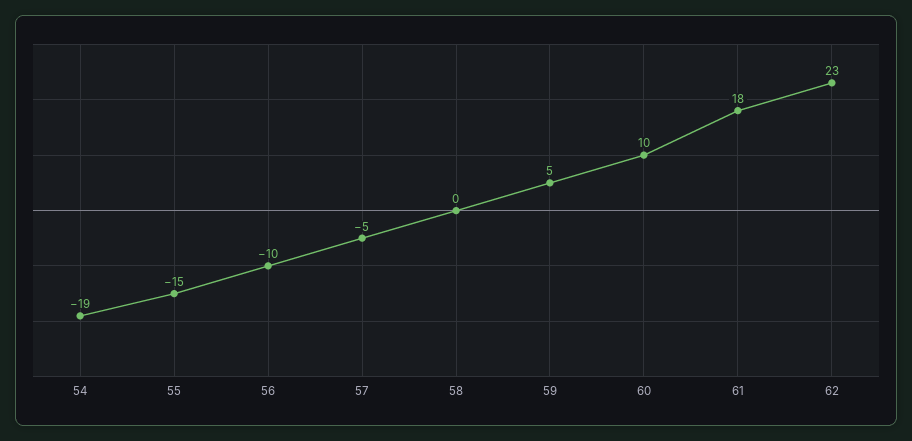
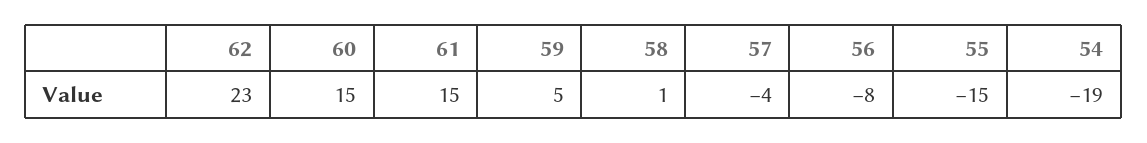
  {
    "54": -19,
    "55": -15,
-   "56": -10,
+   "56": -8,
-   "57": -5,
+   "57": -4,
-   "58": 0,
+   "58": 1,
    "59": 5,
-   "60": 10,
+   "60": 15,
-   "61": 18,
+   "61": 15,
    "62": 23
  }

